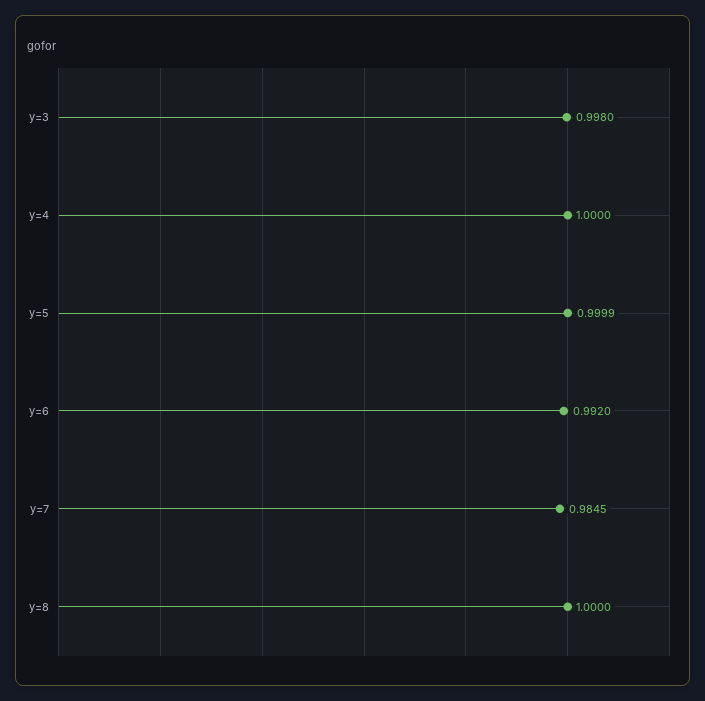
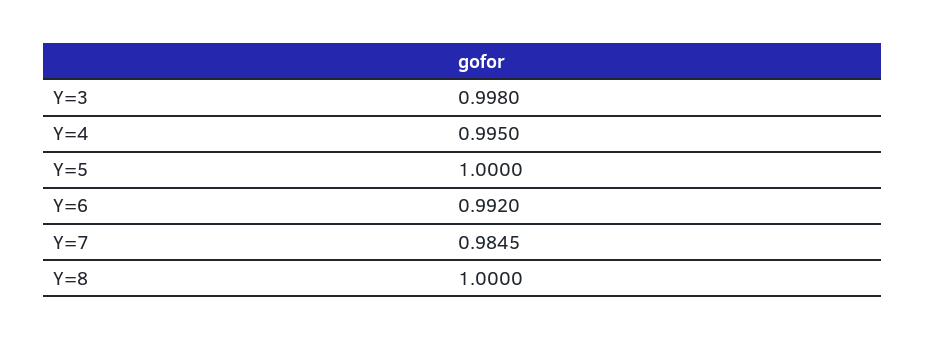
  {
    "y=3": 0.998,
-   "y=4": 1,
+   "y=4": 0.995,
-   "y=5": 0.9999,
+   "y=5": 1,
    "y=6": 0.992,
    "y=7": 0.9845,
    "y=8": 1
  }

